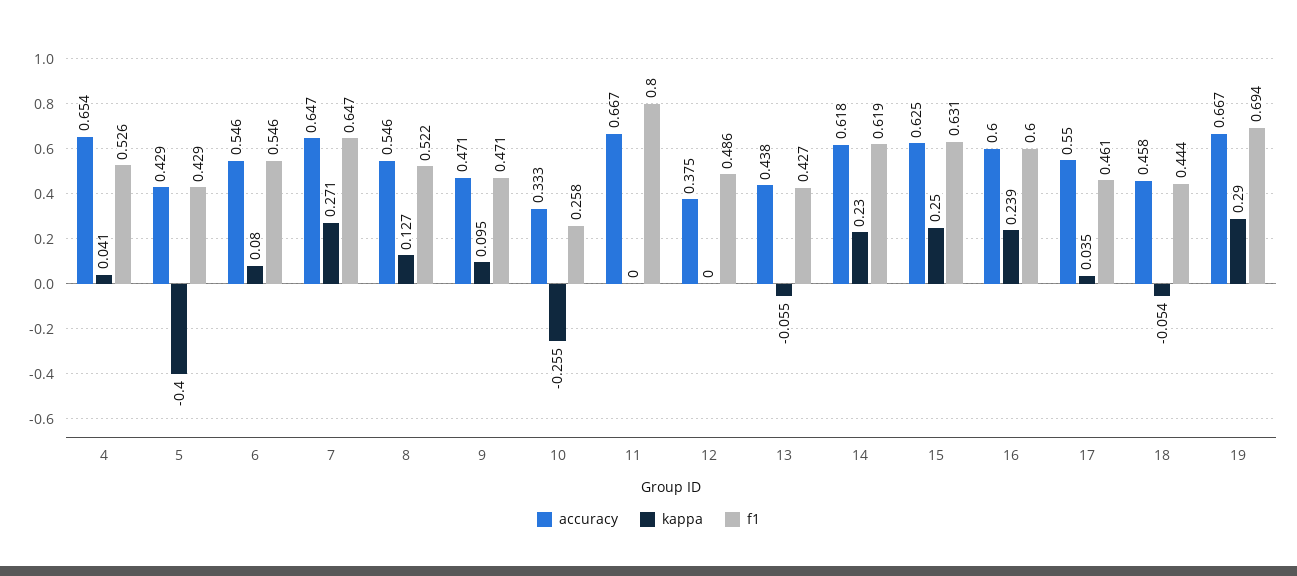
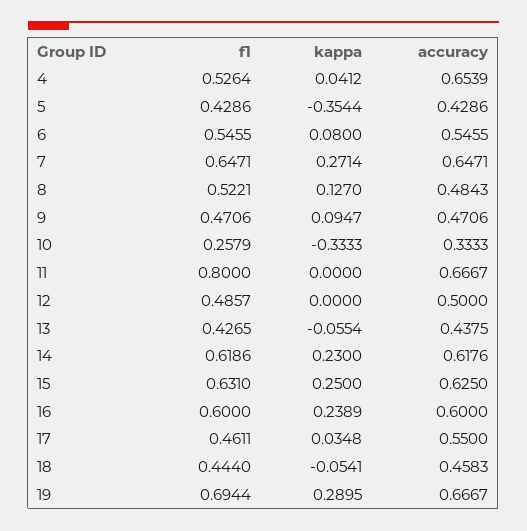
  {
    "accuracy": {
      "4": 0.6539,
      "5": 0.4286,
      "6": 0.5455,
      "7": 0.6471,
-     "8": 0.546,
+     "8": 0.4843,
      "9": 0.4706,
      "10": 0.3333,
      "11": 0.6667,
-     "12": 0.375,
+     "12": 0.5,
      "13": 0.4375,
      "14": 0.6176,
      "15": 0.625,
      "16": 0.6,
      "17": 0.55,
      "18": 0.4583,
      "19": 0.6667
    },
    "kappa": {
      "4": 0.0412,
-     "5": -0.4,
+     "5": -0.3544,
      "6": 0.08,
      "7": 0.2714,
      "8": 0.127,
      "9": 0.0947,
-     "10": -0.255,
+     "10": -0.3333,
      "11": 0,
      "12": 0,
      "13": -0.0554,
      "14": 0.23,
      "15": 0.25,
      "16": 0.2389,
      "17": 0.0348,
      "18": -0.0541,
      "19": 0.2895
    },
    "f1": {
      "4": 0.5264,
      "5": 0.4286,
      "6": 0.5455,
      "7": 0.6471,
      "8": 0.5221,
      "9": 0.4706,
      "10": 0.2579,
      "11": 0.8,
      "12": 0.4857,
      "13": 0.4265,
      "14": 0.6186,
      "15": 0.631,
      "16": 0.6,
      "17": 0.4611,
      "18": 0.444,
      "19": 0.6944
    }
  }

